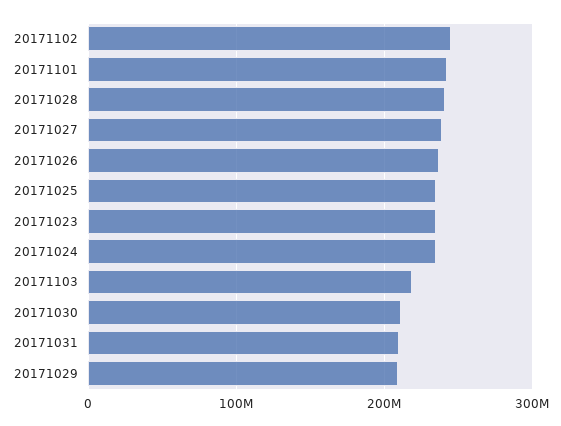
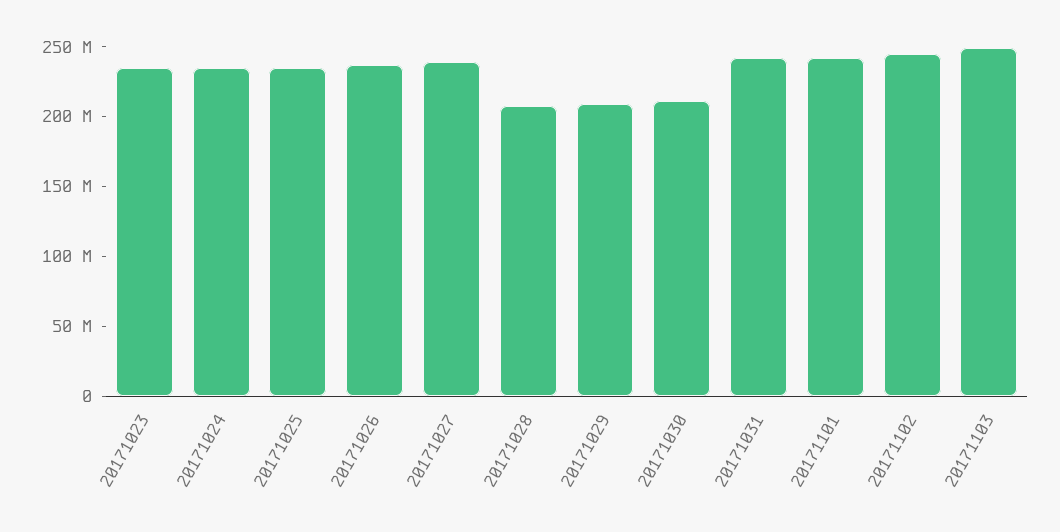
  {
    "20171102": 240000000,
    "20171101": 240000000,
-   "20171028": 240000000,
+   "20171028": 210000000,
    "20171027": 240000000,
    "20171026": 240000000,
    "20171025": 230000000,
    "20171023": 230000000,
    "20171024": 230000000,
-   "20171103": 220000000,
+   "20171103": 250000000,
    "20171030": 210000000,
-   "20171031": 210000000,
+   "20171031": 240000000,
    "20171029": 210000000
  }

